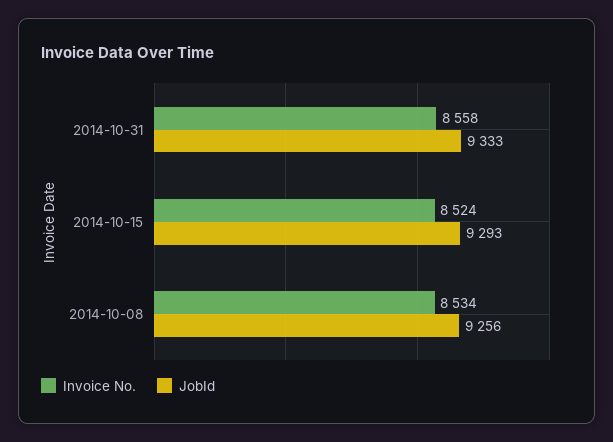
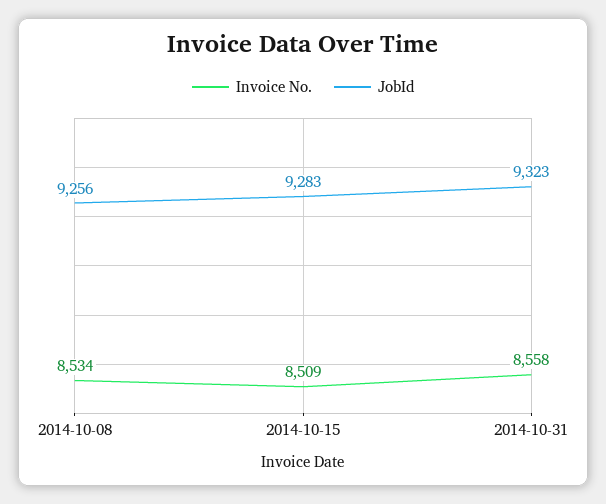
  {
    "Invoice No.": {
      "2014-10-31": 8558,
-     "2014-10-15": 8524,
+     "2014-10-15": 8509,
      "2014-10-08": 8534
    },
    "JobId": {
-     "2014-10-31": 9333,
+     "2014-10-31": 9323,
-     "2014-10-15": 9293,
+     "2014-10-15": 9283,
      "2014-10-08": 9256
    }
  }

